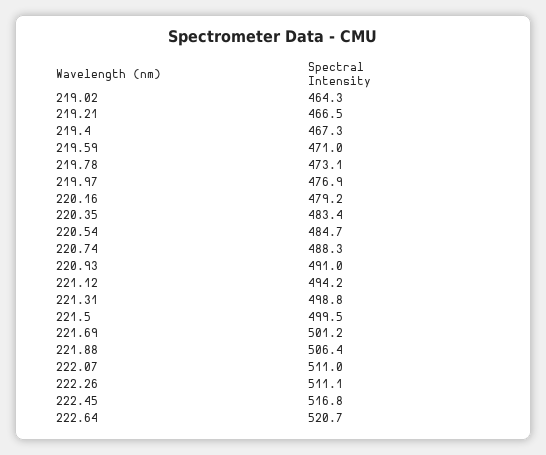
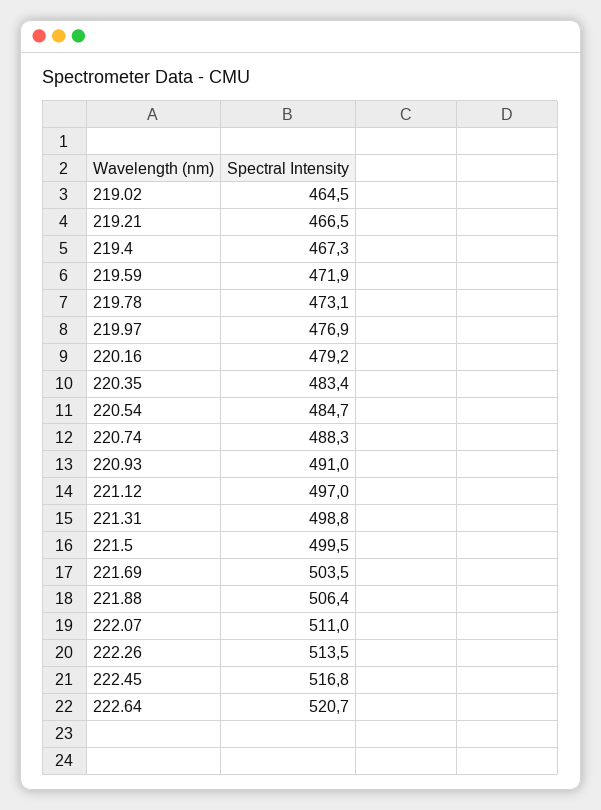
  {
-   "219.02": 464.3,
+   "219.02": 464.5,
    "219.21": 466.5,
    "219.4": 467.3,
-   "219.59": 471,
+   "219.59": 471.9,
    "219.78": 473.1,
    "219.97": 476.9,
    "220.16": 479.2,
    "220.35": 483.4,
    "220.54": 484.7,
    "220.74": 488.3,
    "220.93": 491,
-   "221.12": 494.2,
+   "221.12": 497,
    "221.31": 498.8,
    "221.5": 499.5,
-   "221.69": 501.2,
+   "221.69": 503.5,
    "221.88": 506.4,
    "222.07": 511,
-   "222.26": 511.1,
+   "222.26": 513.5,
    "222.45": 516.8,
    "222.64": 520.7
  }

